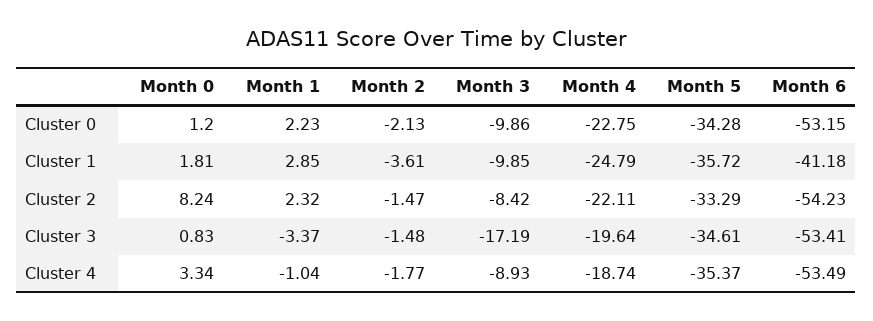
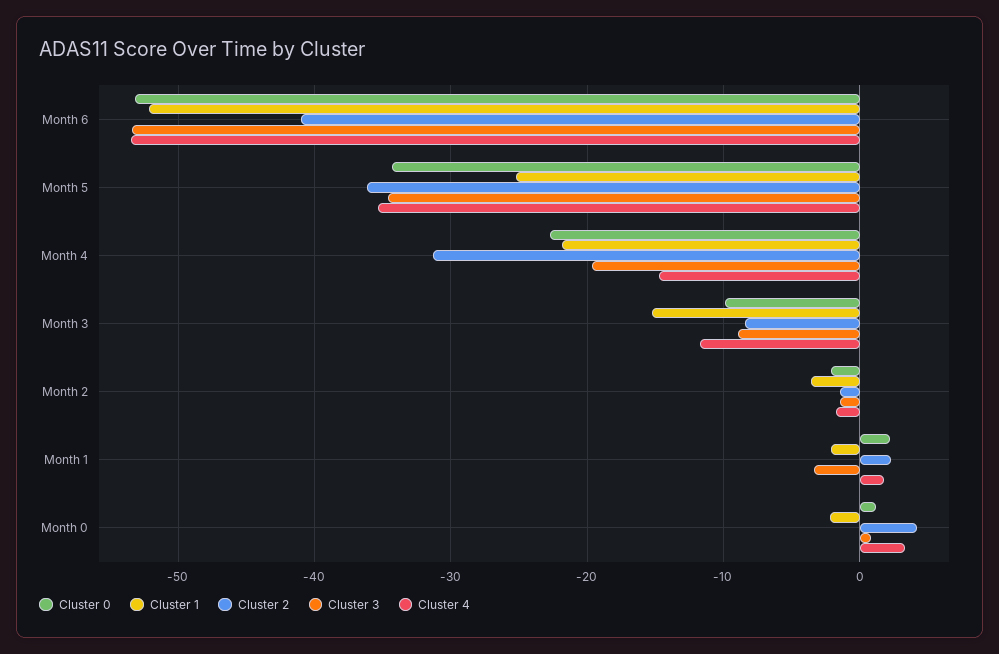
  {
    "Cluster 0": {
      "Month 0": 1.2,
      "Month 1": 2.23,
      "Month 2": -2.13,
      "Month 3": -9.86,
      "Month 4": -22.75,
      "Month 5": -34.28,
      "Month 6": -53.15
    },
    "Cluster 1": {
-     "Month 0": 1.81,
+     "Month 0": -2,
-     "Month 1": 2.85,
+     "Month 1": -2,
      "Month 2": -3.61,
-     "Month 3": -9.85,
+     "Month 3": -15,
-     "Month 4": -24.79,
+     "Month 4": -22,
-     "Month 5": -35.72,
+     "Month 5": -25,
-     "Month 6": -41.18
+     "Month 6": -52
    },
    "Cluster 2": {
-     "Month 0": 8.24,
+     "Month 0": 4,
      "Month 1": 2.32,
      "Month 2": -1.47,
      "Month 3": -8.42,
-     "Month 4": -22.11,
+     "Month 4": -31,
-     "Month 5": -33.29,
+     "Month 5": -36,
-     "Month 6": -54.23
+     "Month 6": -41
    },
    "Cluster 3": {
      "Month 0": 0.83,
      "Month 1": -3.37,
      "Month 2": -1.48,
-     "Month 3": -17.19,
+     "Month 3": -9,
      "Month 4": -19.64,
      "Month 5": -34.61,
      "Month 6": -53.41
    },
    "Cluster 4": {
      "Month 0": 3.34,
-     "Month 1": -1.04,
+     "Month 1": 2,
      "Month 2": -1.77,
-     "Month 3": -8.93,
+     "Month 3": -12,
-     "Month 4": -18.74,
+     "Month 4": -15,
      "Month 5": -35.37,
      "Month 6": -53.49
    }
  }

